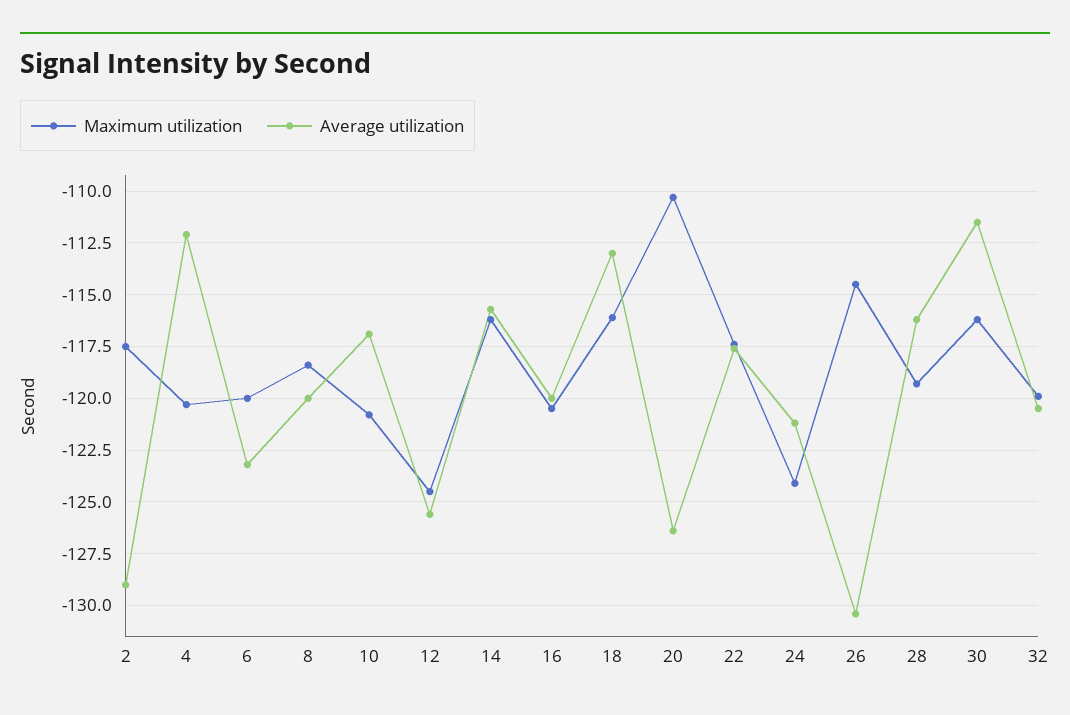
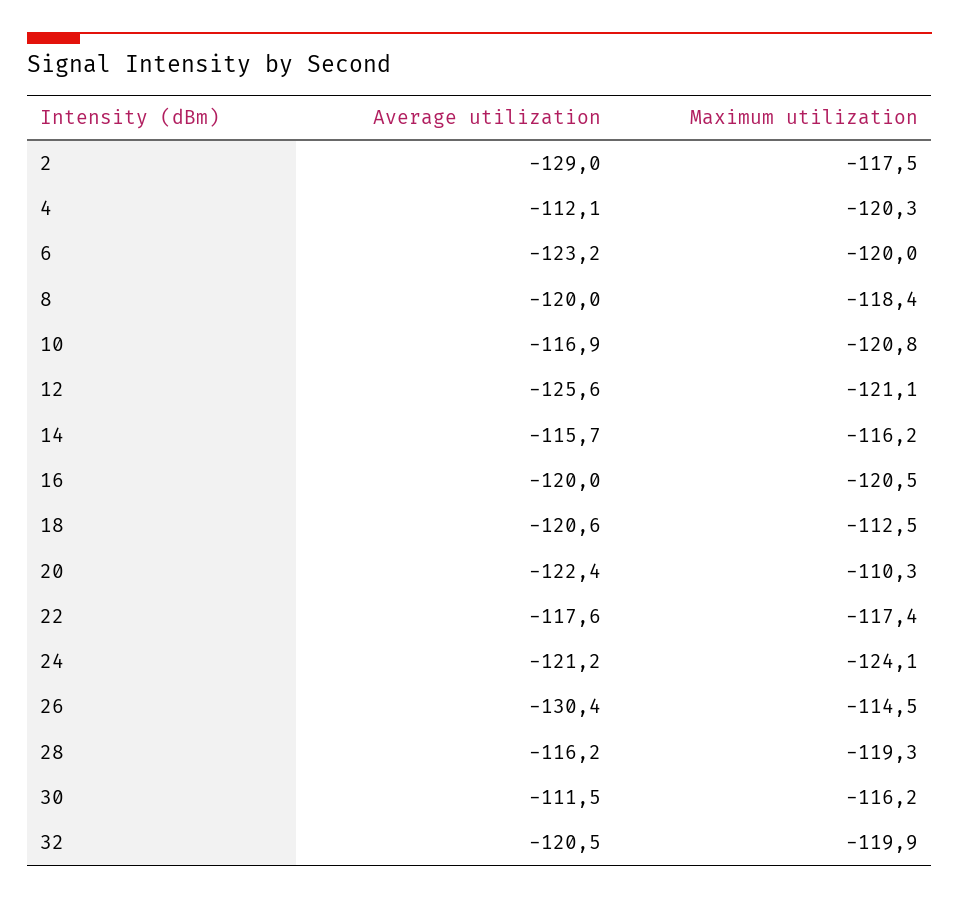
  {
    "Maximum utilization": {
      "2": -117.5,
      "4": -120.3,
      "6": -120,
      "8": -118.4,
      "10": -120.8,
-     "12": -124.5,
+     "12": -121.1,
      "14": -116.2,
      "16": -120.5,
-     "18": -116,
+     "18": -112.5,
      "20": -110.3,
      "22": -117.4,
      "24": -124.1,
      "26": -114.5,
      "28": -119.3,
      "30": -116.2,
      "32": -119.9
    },
    "Average utilization": {
      "2": -129,
      "4": -112.1,
      "6": -123.2,
      "8": -120,
      "10": -116.9,
      "12": -125.6,
      "14": -115.7,
      "16": -120,
-     "18": -113,
+     "18": -120.6,
-     "20": -126.5,
+     "20": -122.4,
      "22": -117.6,
      "24": -121.2,
      "26": -130.4,
      "28": -116.2,
      "30": -111.5,
      "32": -120.5
    }
  }

